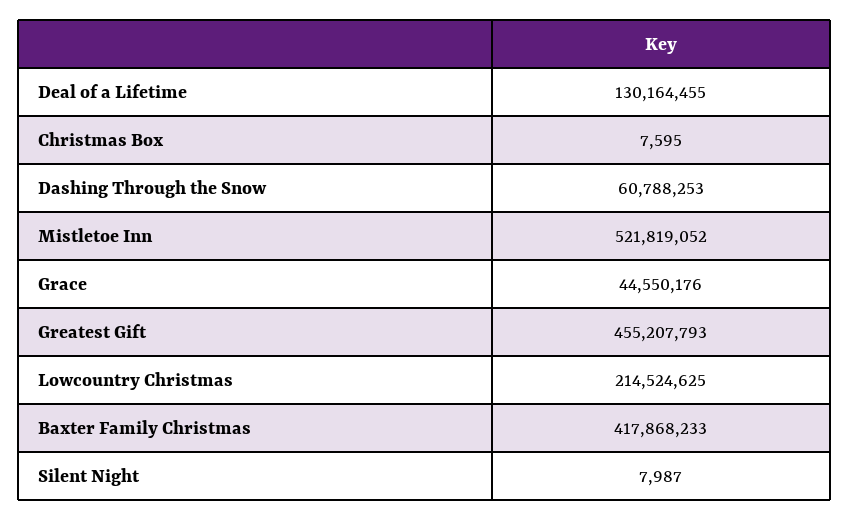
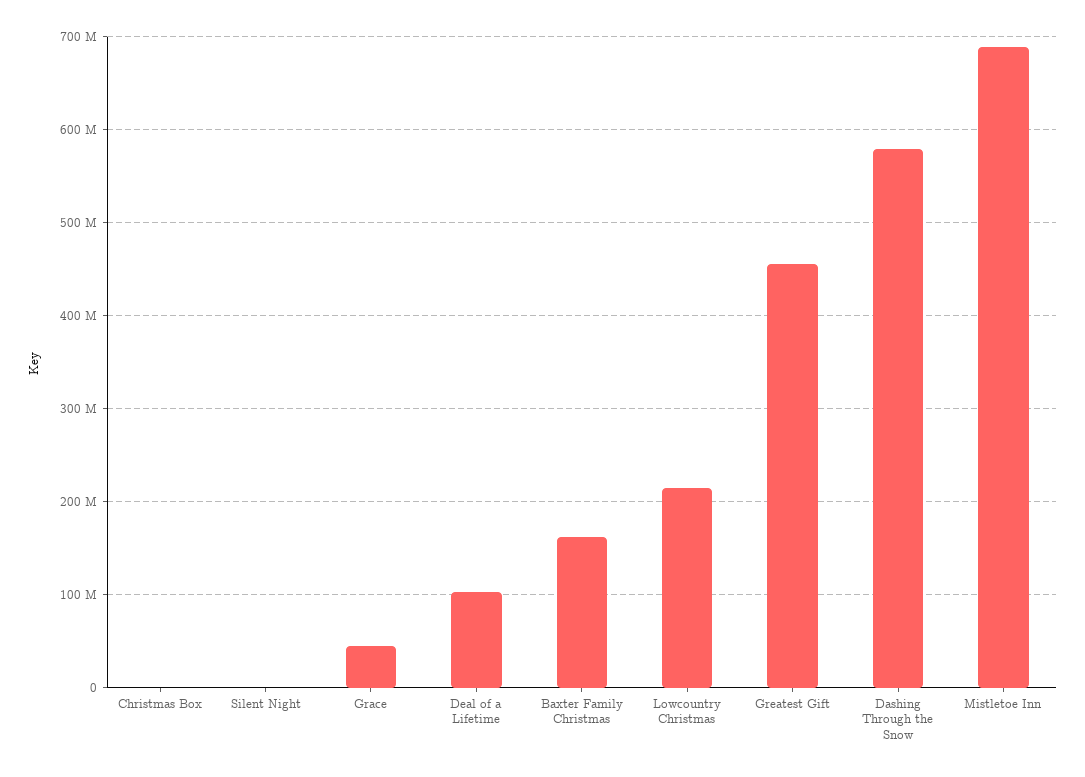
  {
-   "Deal of a Lifetime": 130164455,
+   "Deal of a Lifetime": 100000000,
    "Christmas Box": 7595,
-   "Dashing Through the Snow": 60788253,
+   "Dashing Through the Snow": 580000000,
-   "Mistletoe Inn": 521819052,
+   "Mistletoe Inn": 690000000,
    "Grace": 44550176,
    "Greatest Gift": 455207793,
    "Lowcountry Christmas": 214524625,
-   "Baxter Family Christmas": 417868233,
+   "Baxter Family Christmas": 160000000,
    "Silent Night": 7987
  }

